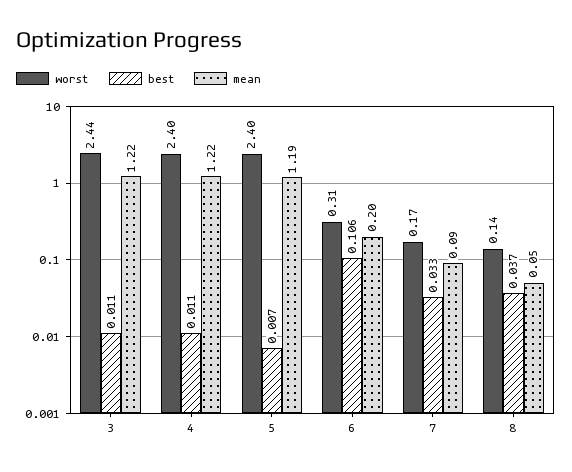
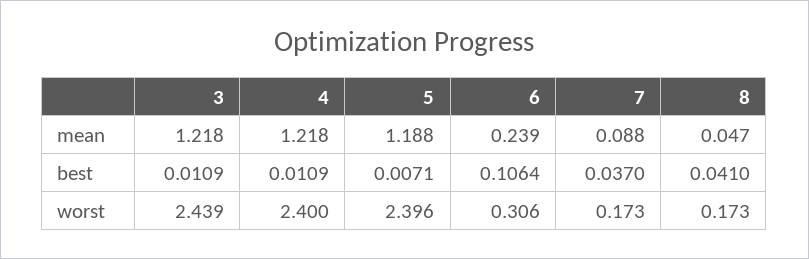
  {
    "worst": {
      "3": 2.439,
      "4": 2.4,
      "5": 2.396,
      "6": 0.306,
      "7": 0.173,
-     "8": 0.14
+     "8": 0.173
    },
    "best": {
      "3": 0.0109,
      "4": 0.0109,
      "5": 0.0071,
      "6": 0.1064,
-     "7": 0.033,
+     "7": 0.037,
-     "8": 0.037
+     "8": 0.041
    },
    "mean": {
      "3": 1.218,
      "4": 1.218,
      "5": 1.188,
-     "6": 0.2,
+     "6": 0.239,
      "7": 0.088,
      "8": 0.047
    }
  }

